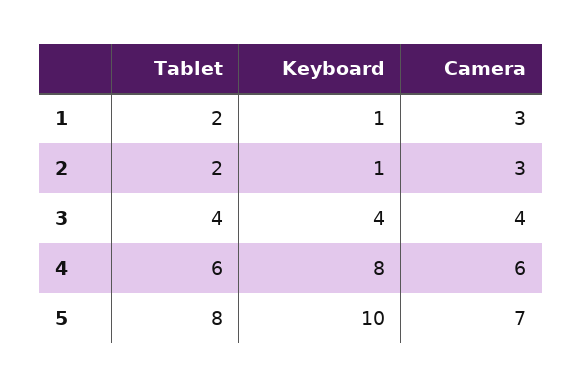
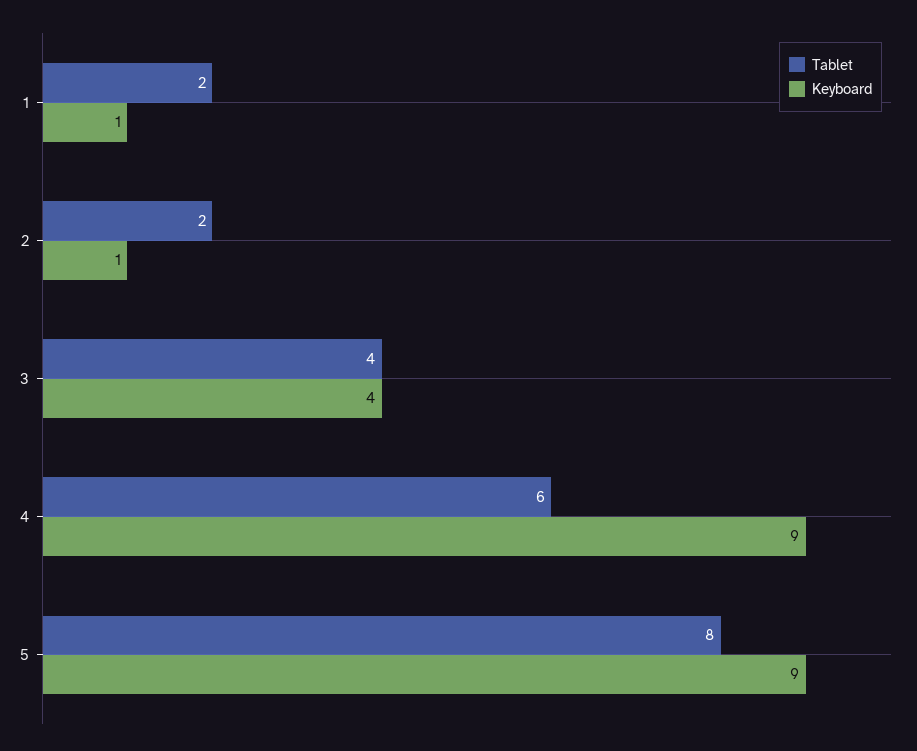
  {
    "Tablet": {
      "1": 2,
      "2": 2,
      "3": 4,
      "4": 6,
      "5": 8
    },
    "Keyboard": {
      "1": 1,
      "2": 1,
      "3": 4,
-     "4": 8,
+     "4": 9,
-     "5": 10
+     "5": 9
-   },
+   }
-   "Camera": {
-     "1": 3,
-     "2": 3,
-     "3": 4,
-     "4": 6,
-     "5": 7
-   }
  }

